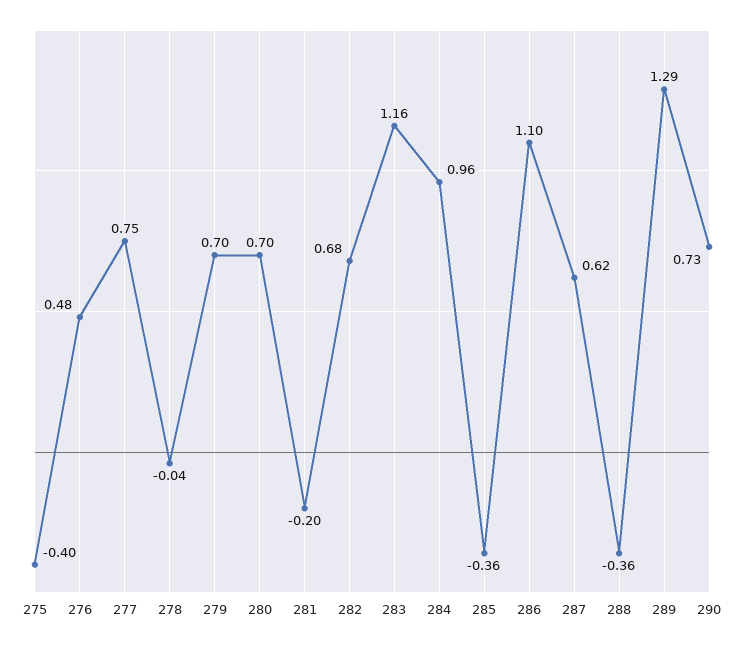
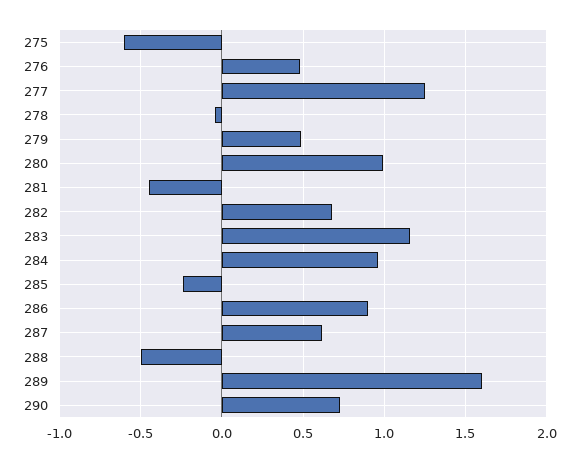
  {
-   "275": -0.4,
+   "275": -0.6,
    "276": 0.48,
-   "277": 0.75,
+   "277": 1.25,
    "278": -0.04,
-   "279": 0.7,
+   "279": 0.5,
-   "280": 0.7,
+   "280": 1,
-   "281": -0.2,
+   "281": -0.45,
    "282": 0.68,
    "283": 1.16,
    "284": 0.96,
-   "285": -0.36,
+   "285": -0.25,
-   "286": 1.1,
+   "286": 0.9,
    "287": 0.62,
-   "288": -0.36,
+   "288": -0.5,
-   "289": 1.29,
+   "289": 1.6,
    "290": 0.73
  }

